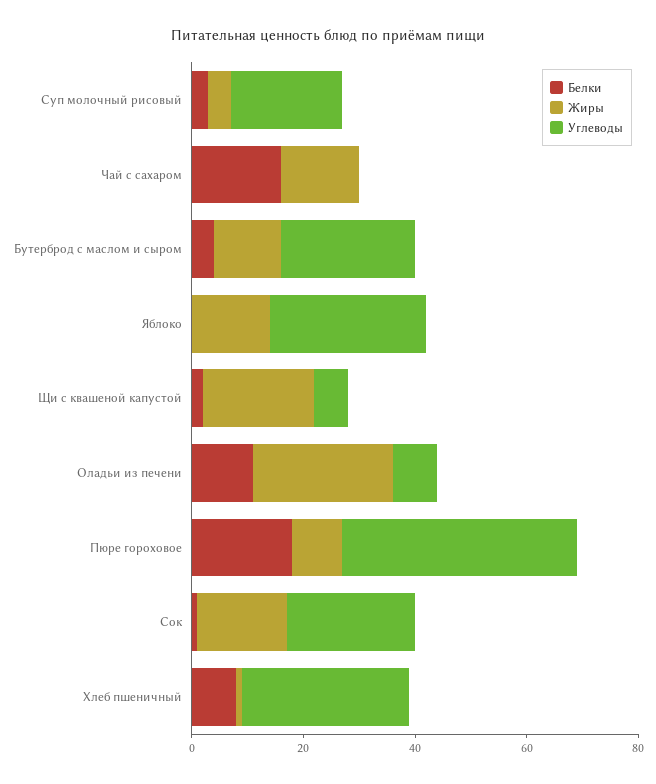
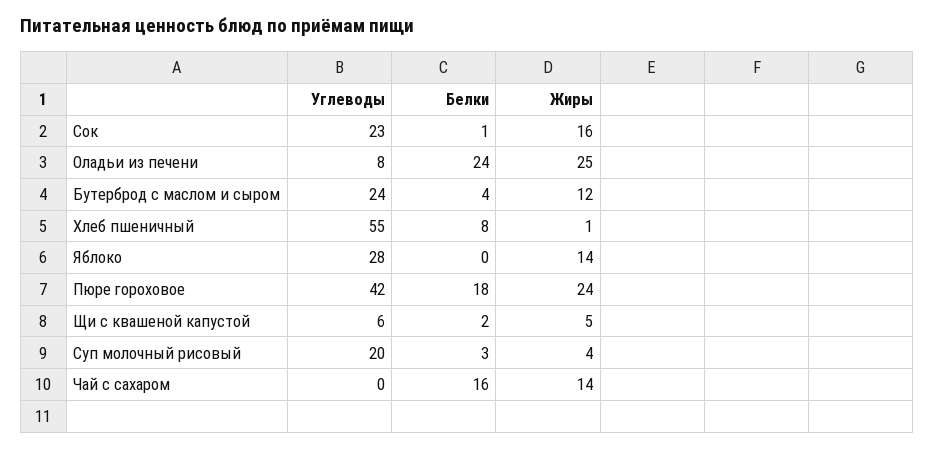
  {
    "Белки": {
      "Суп молочный рисовый": 3,
      "Чай с сахаром": 16,
      "Бутерброд с маслом и сыром": 4,
      "Яблоко": 0,
      "Щи с квашеной капустой": 2,
-     "Оладьи из печени": 10,
+     "Оладьи из печени": 24,
      "Пюре гороховое": 18,
      "Сок": 1,
      "Хлеб пшеничный": 8
    },
    "Жиры": {
      "Суп молочный рисовый": 4,
      "Чай с сахаром": 14,
      "Бутерброд с маслом и сыром": 12,
      "Яблоко": 14,
-     "Щи с квашеной капустой": 20,
+     "Щи с квашеной капустой": 5,
      "Оладьи из печени": 25,
-     "Пюре гороховое": 10,
+     "Пюре гороховое": 24,
      "Сок": 16,
      "Хлеб пшеничный": 1
    },
    "Углеводы": {
      "Суп молочный рисовый": 20,
      "Чай с сахаром": 0,
      "Бутерброд с маслом и сыром": 24,
      "Яблоко": 28,
      "Щи с квашеной капустой": 6,
      "Оладьи из печени": 8,
      "Пюре гороховое": 42,
      "Сок": 23,
-     "Хлеб пшеничный": 30
+     "Хлеб пшеничный": 55
    }
  }

